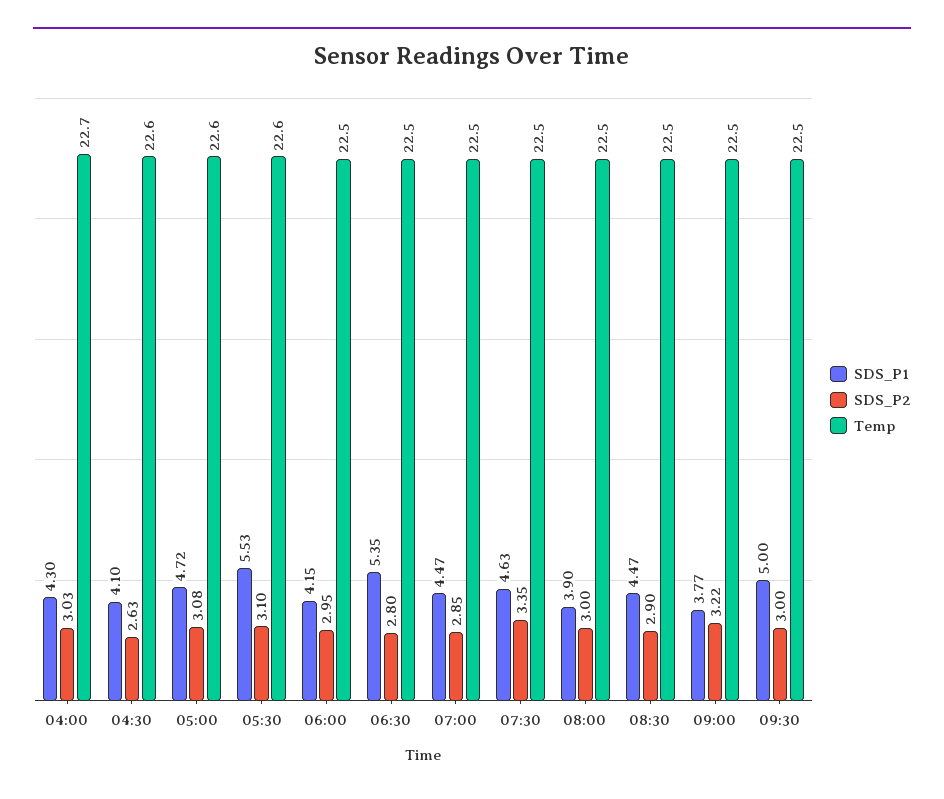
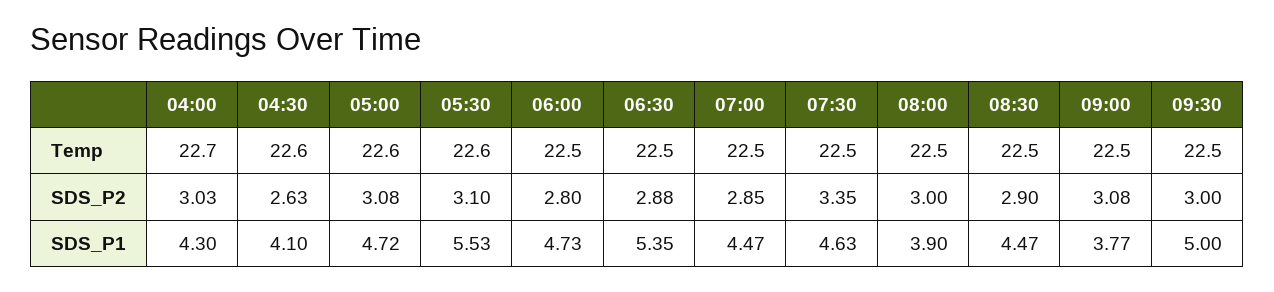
  {
    "SDS_P1": {
      "04:00": 4.3,
      "04:30": 4.1,
      "05:00": 4.72,
      "05:30": 5.53,
-     "06:00": 4.15,
+     "06:00": 4.73,
      "06:30": 5.35,
      "07:00": 4.47,
      "07:30": 4.63,
      "08:00": 3.9,
      "08:30": 4.47,
      "09:00": 3.77,
      "09:30": 5
    },
    "SDS_P2": {
      "04:00": 3.03,
      "04:30": 2.63,
      "05:00": 3.08,
      "05:30": 3.1,
-     "06:00": 2.95,
+     "06:00": 2.8,
-     "06:30": 2.8,
+     "06:30": 2.88,
      "07:00": 2.85,
      "07:30": 3.35,
      "08:00": 3,
      "08:30": 2.9,
-     "09:00": 3.22,
+     "09:00": 3.08,
      "09:30": 3
    },
    "Temp": {
      "04:00": 22.7,
      "04:30": 22.6,
      "05:00": 22.6,
      "05:30": 22.6,
      "06:00": 22.5,
      "06:30": 22.5,
      "07:00": 22.5,
      "07:30": 22.5,
      "08:00": 22.5,
      "08:30": 22.5,
      "09:00": 22.5,
      "09:30": 22.5
    }
  }

